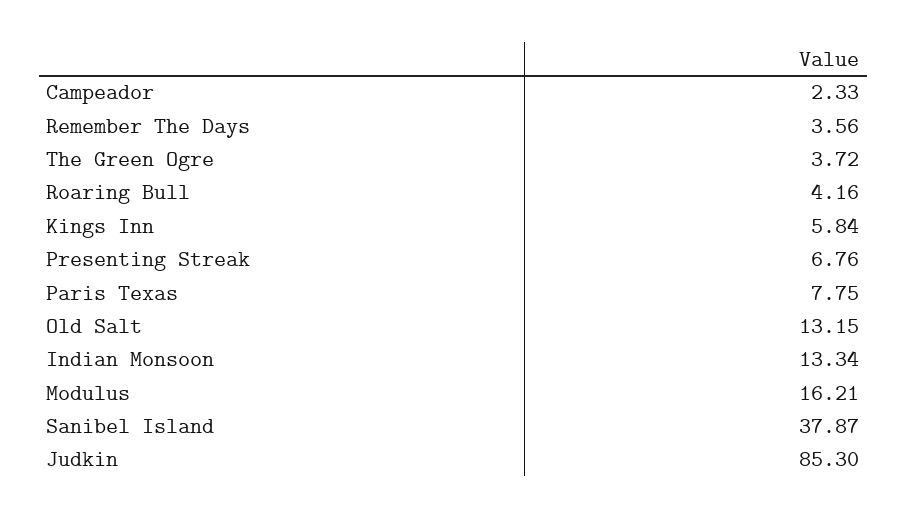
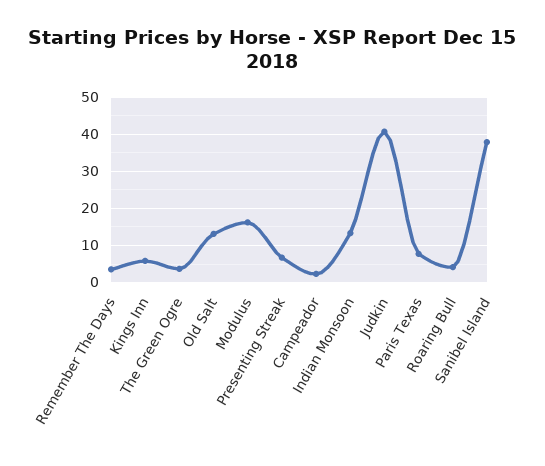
  {
    "Campeador": 2.33,
    "Remember The Days": 3.56,
    "The Green Ogre": 3.72,
    "Roaring Bull": 4.16,
    "Kings Inn": 5.84,
    "Presenting Streak": 6.76,
    "Paris Texas": 7.75,
    "Old Salt": 13.15,
    "Indian Monsoon": 13.34,
    "Modulus": 16.21,
    "Sanibel Island": 37.87,
-   "Judkin": 85.3
+   "Judkin": 40
  }

